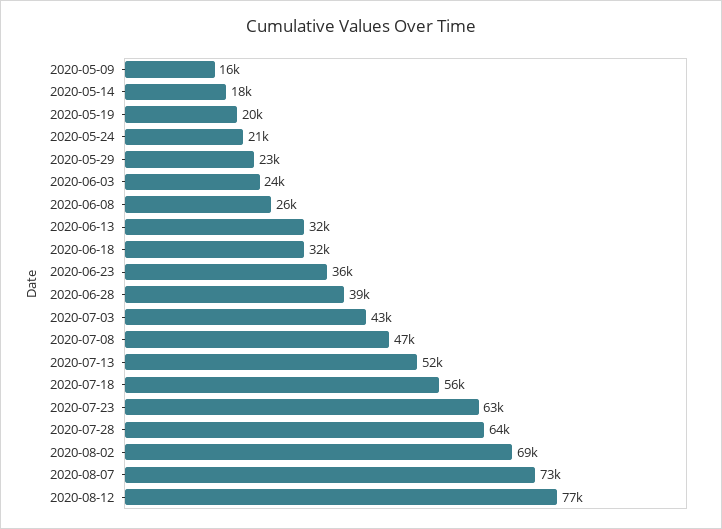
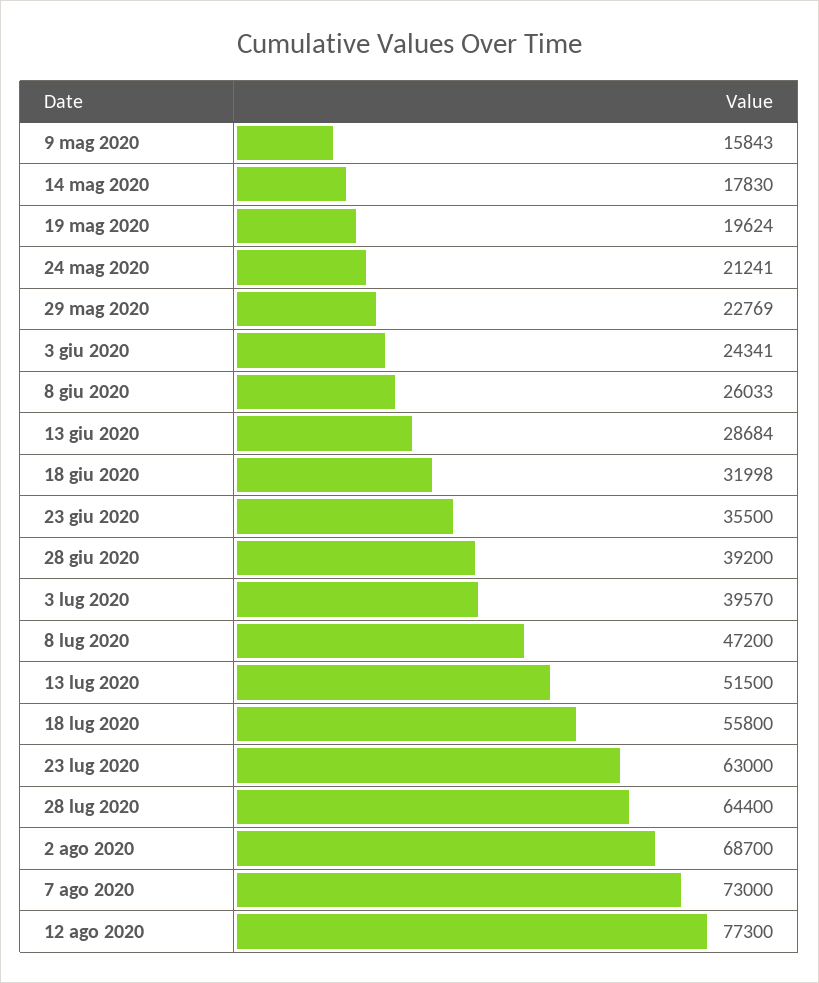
  {
    "2020-05-09": 15843,
    "2020-05-14": 17830,
    "2020-05-19": 19624,
    "2020-05-24": 21241,
    "2020-05-29": 22769,
    "2020-06-03": 24341,
    "2020-06-08": 26033,
-   "2020-06-13": 32000,
+   "2020-06-13": 28684,
    "2020-06-18": 31998,
    "2020-06-23": 35500,
    "2020-06-28": 39200,
-   "2020-07-03": 43000,
+   "2020-07-03": 39570,
    "2020-07-08": 47200,
    "2020-07-13": 51500,
    "2020-07-18": 55800,
    "2020-07-23": 63000,
    "2020-07-28": 64400,
    "2020-08-02": 68700,
    "2020-08-07": 73000,
    "2020-08-12": 77300
  }

